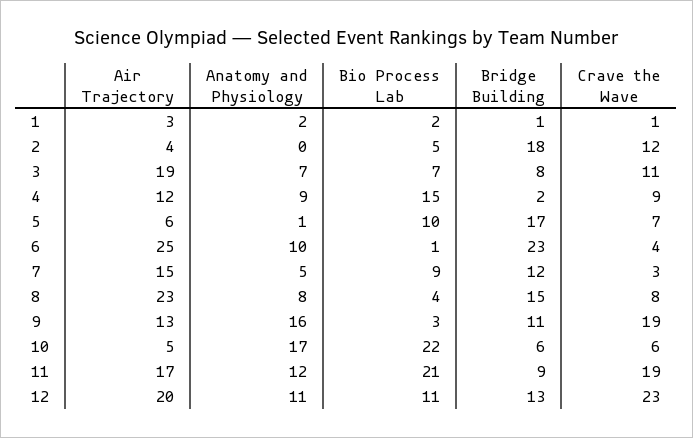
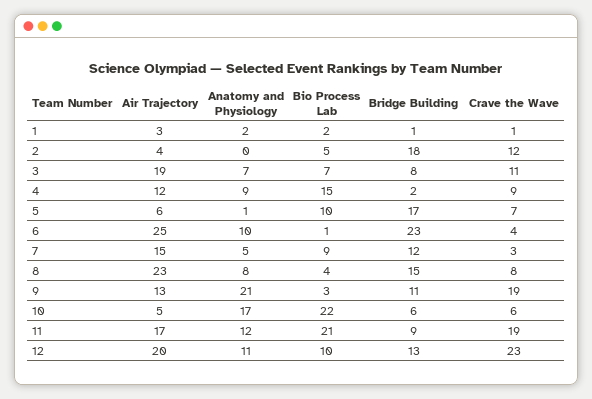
  {
    "Air Trajectory": {
      "1": 3,
      "2": 4,
      "3": 19,
      "4": 12,
      "5": 6,
      "6": 25,
      "7": 15,
      "8": 23,
      "9": 13,
      "10": 5,
      "11": 17,
      "12": 20
    },
    "Anatomy and Physiology": {
      "1": 2,
      "2": 0,
      "3": 7,
      "4": 9,
      "5": 1,
      "6": 10,
      "7": 5,
      "8": 8,
-     "9": 16,
+     "9": 21,
      "10": 17,
      "11": 12,
      "12": 11
    },
    "Bio Process Lab": {
      "1": 2,
      "2": 5,
      "3": 7,
      "4": 15,
      "5": 10,
      "6": 1,
      "7": 9,
      "8": 4,
      "9": 3,
      "10": 22,
      "11": 21,
-     "12": 11
+     "12": 10
    },
    "Bridge Building": {
      "1": 1,
      "2": 18,
      "3": 8,
      "4": 2,
      "5": 17,
      "6": 23,
      "7": 12,
      "8": 15,
      "9": 11,
      "10": 6,
      "11": 9,
      "12": 13
    },
    "Crave the Wave": {
      "1": 1,
      "2": 12,
      "3": 11,
      "4": 9,
      "5": 7,
      "6": 4,
      "7": 3,
      "8": 8,
      "9": 19,
      "10": 6,
      "11": 19,
      "12": 23
    }
  }

